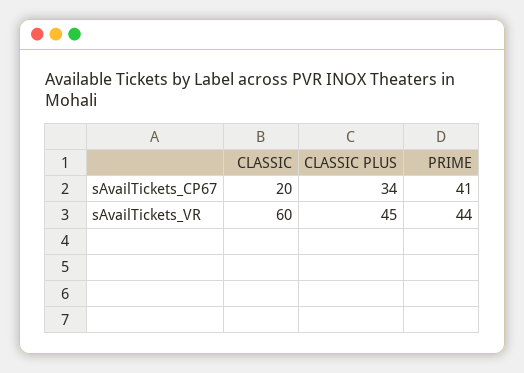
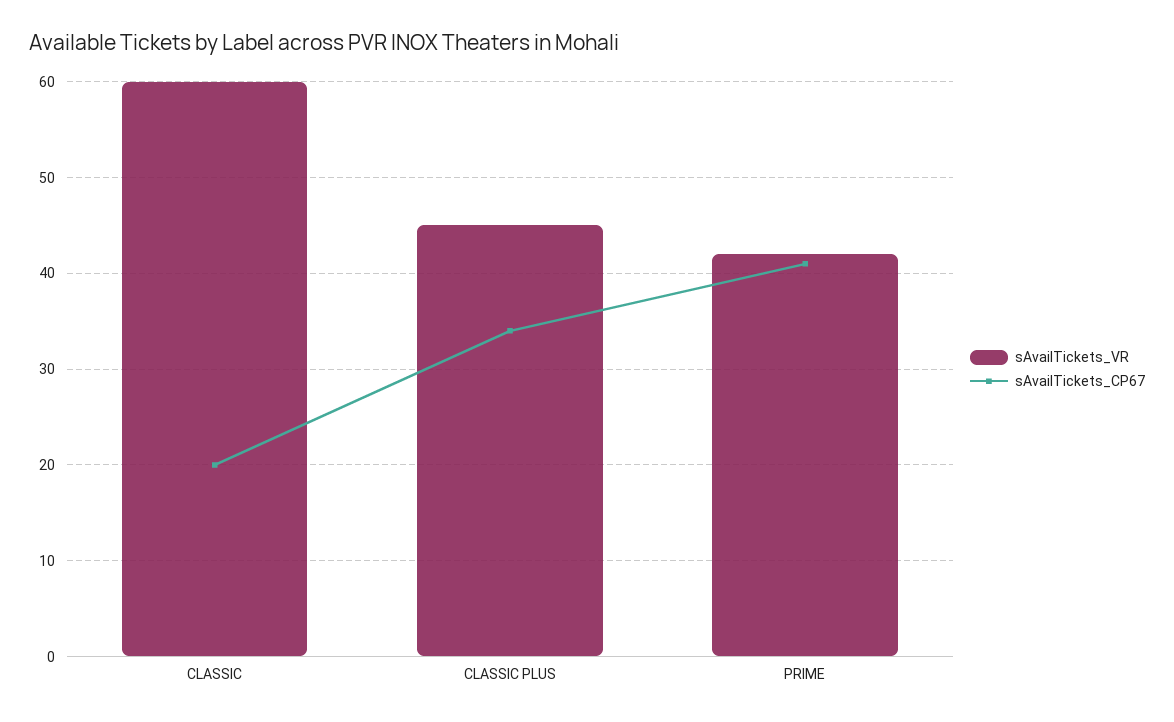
  {
    "sAvailTickets_CP67": {
      "CLASSIC": 20,
      "CLASSIC PLUS": 34,
      "PRIME": 41
    },
    "sAvailTickets_VR": {
      "CLASSIC": 60,
      "CLASSIC PLUS": 45,
-     "PRIME": 44
+     "PRIME": 42
    }
  }

